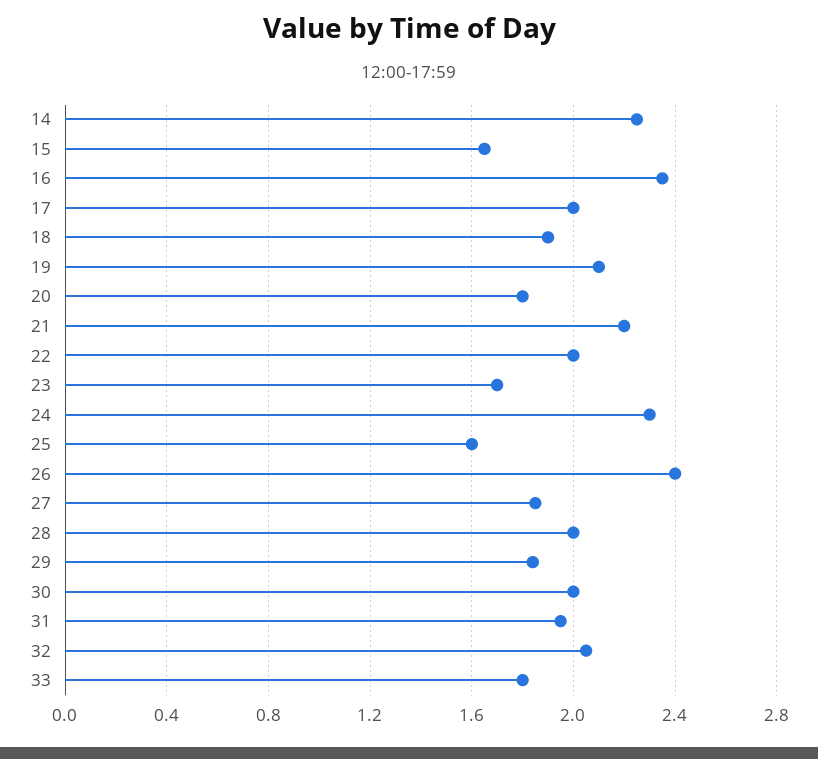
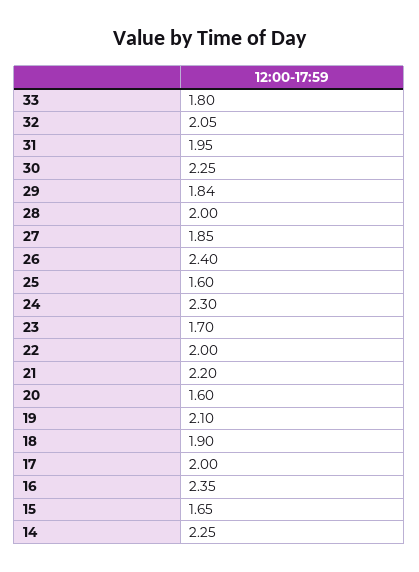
  {
    "14": 2.25,
    "15": 1.65,
    "16": 2.35,
    "17": 2,
    "18": 1.9,
    "19": 2.1,
-   "20": 1.8,
+   "20": 1.6,
    "21": 2.2,
    "22": 2,
    "23": 1.7,
    "24": 2.3,
    "25": 1.6,
    "26": 2.4,
    "27": 1.85,
    "28": 2,
    "29": 1.84,
-   "30": 2,
+   "30": 2.25,
    "31": 1.95,
    "32": 2.05,
    "33": 1.8
  }

